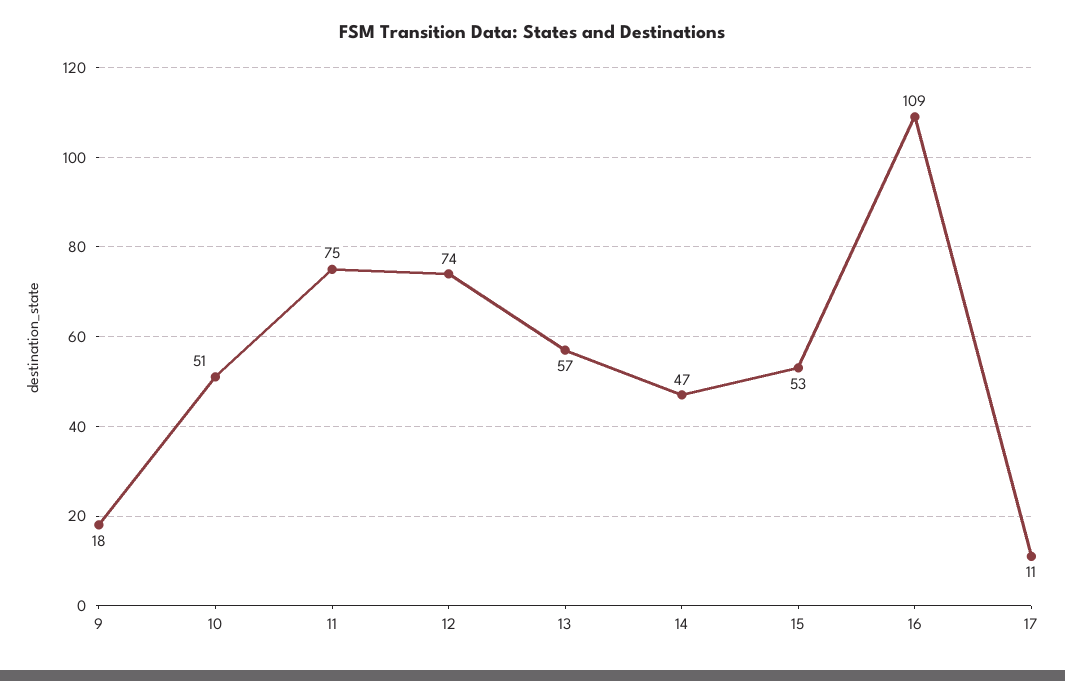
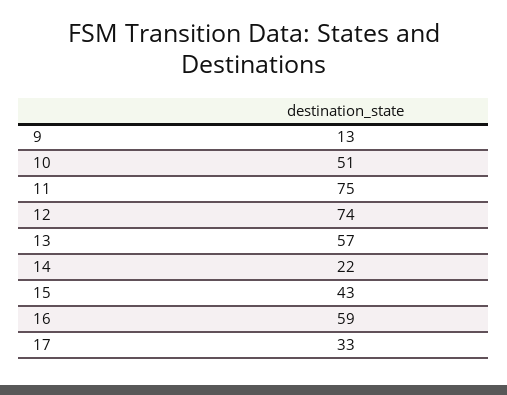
  {
-   "9": 18,
+   "9": 13,
    "10": 51,
    "11": 75,
    "12": 74,
    "13": 57,
-   "14": 47,
+   "14": 22,
-   "15": 53,
+   "15": 43,
-   "16": 109,
+   "16": 59,
-   "17": 11
+   "17": 33
  }

